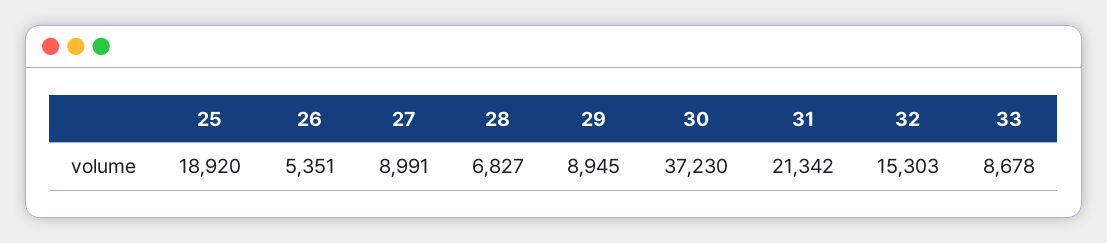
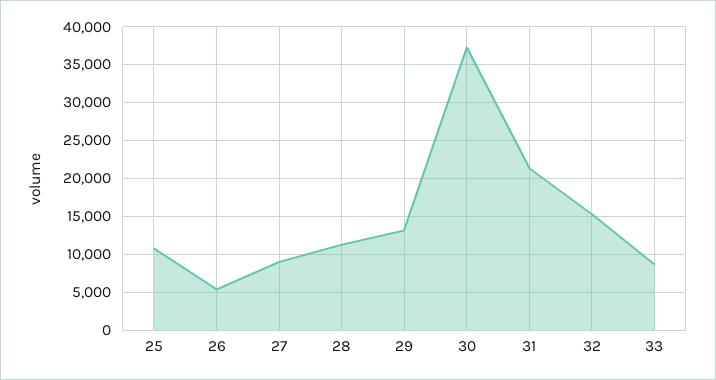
  {
-   "25": 18920,
+   "25": 11000,
    "26": 5351,
    "27": 8991,
-   "28": 6827,
+   "28": 11000,
-   "29": 8945,
+   "29": 13000,
    "30": 37230,
    "31": 21342,
    "32": 15303,
    "33": 8678
  }

